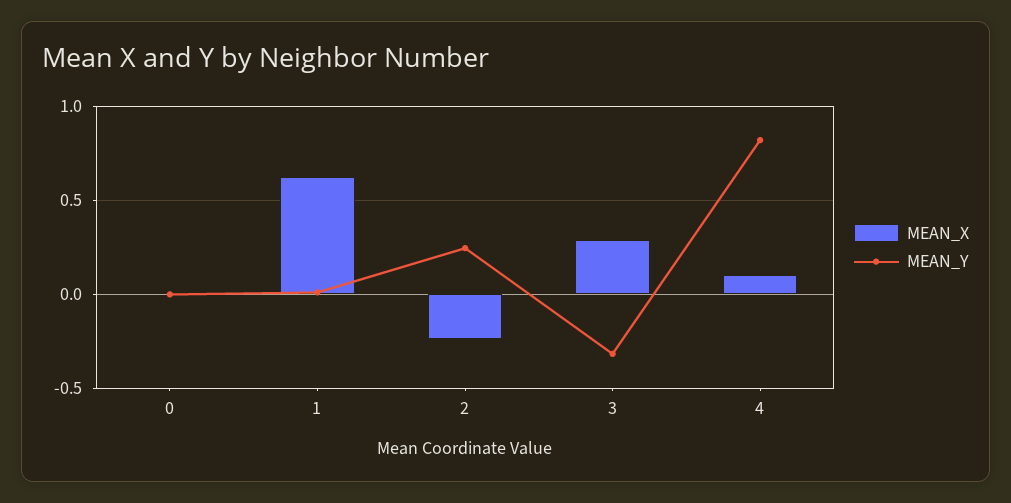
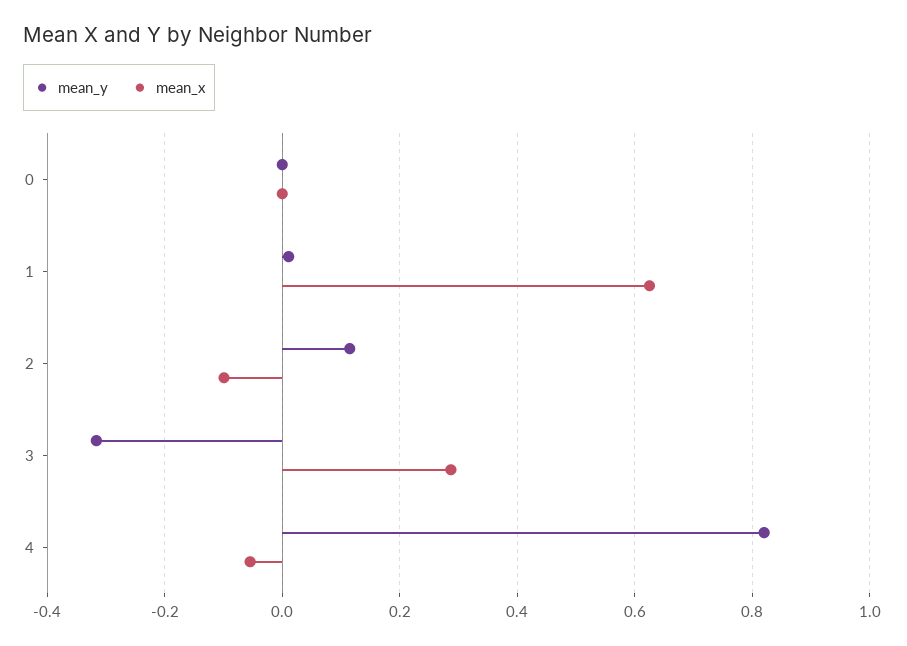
  {
    "MEAN_X": {
      "0": 0,
      "1": 0.62,
-     "2": -0.25,
+     "2": -0.1,
      "3": 0.28,
-     "4": 0.1
+     "4": -0.06
    },
    "MEAN_Y": {
      "0": 0,
      "1": 0.02,
-     "2": 0.25,
+     "2": 0.12,
      "3": -0.32,
      "4": 0.82
    }
  }

